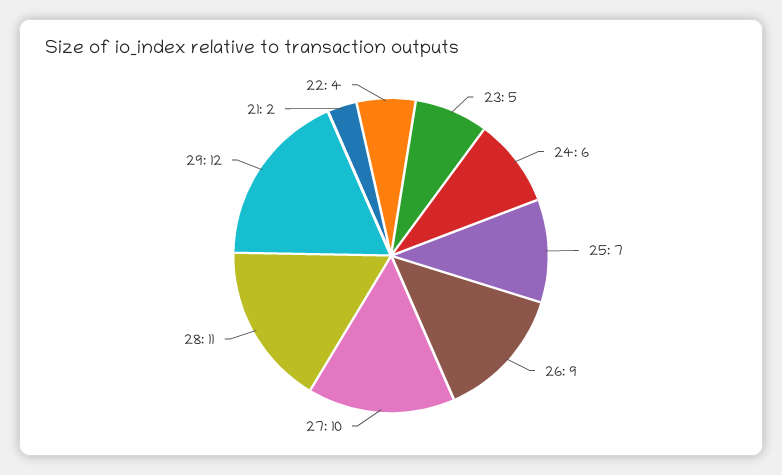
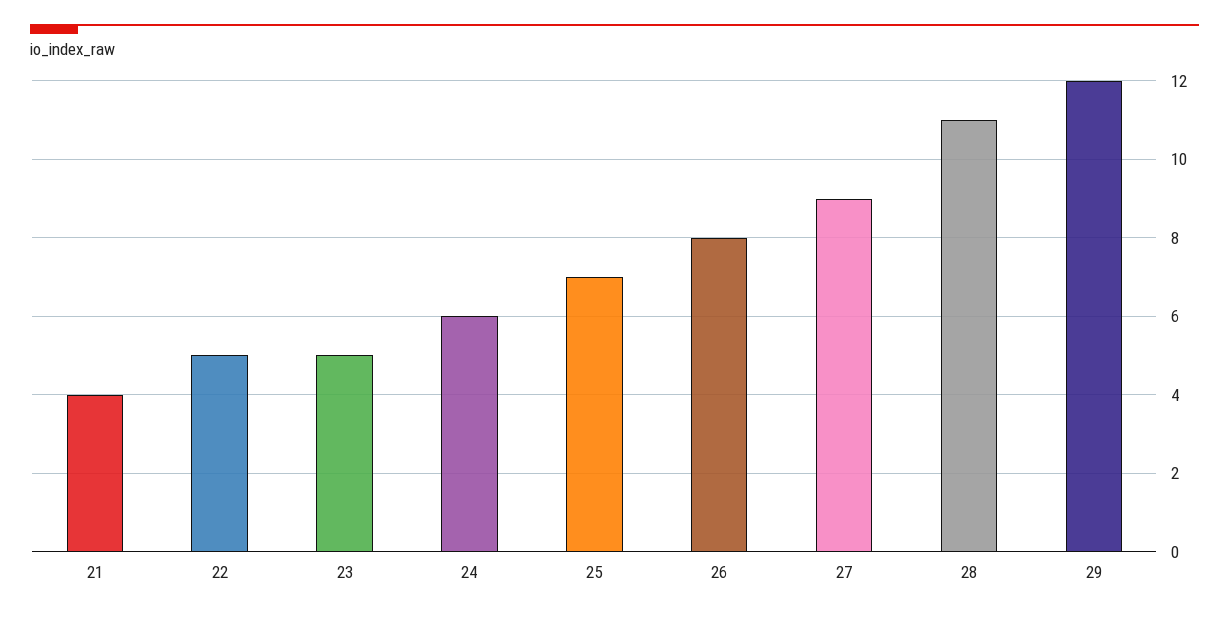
  {
    "23": 5,
    "24": 6,
    "25": 7,
-   "26": 9,
+   "26": 8,
-   "27": 10,
+   "27": 9,
    "28": 11,
    "29": 12,
-   "21": 2,
+   "21": 4,
-   "22": 4
+   "22": 5
  }

